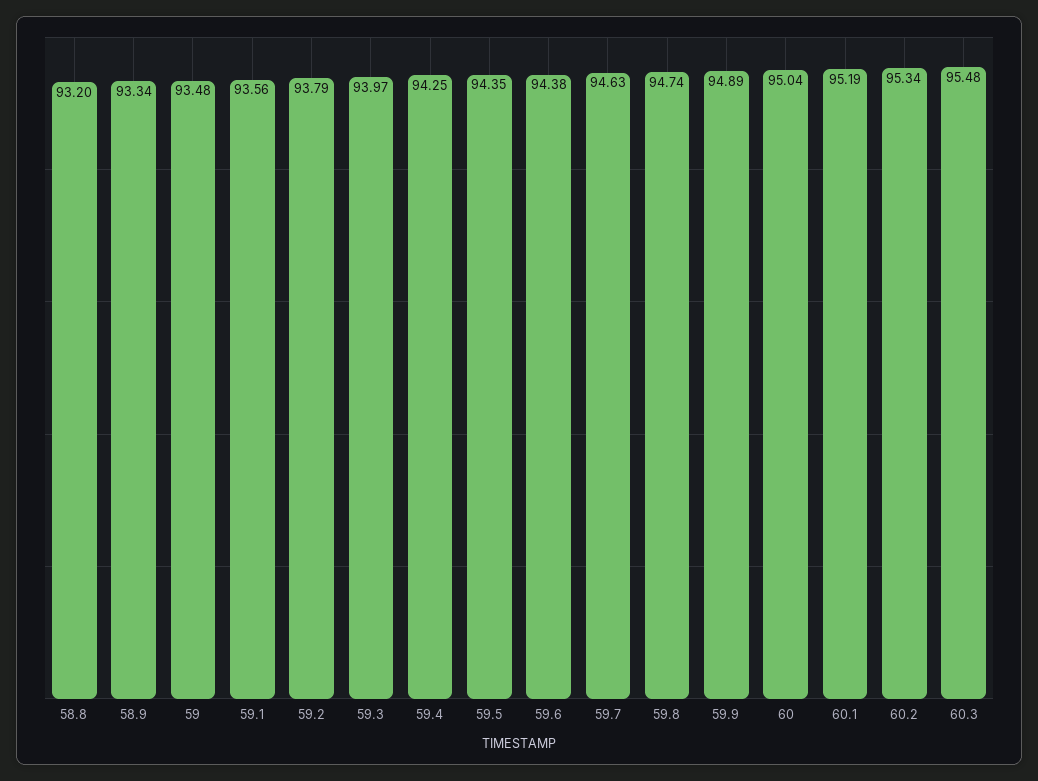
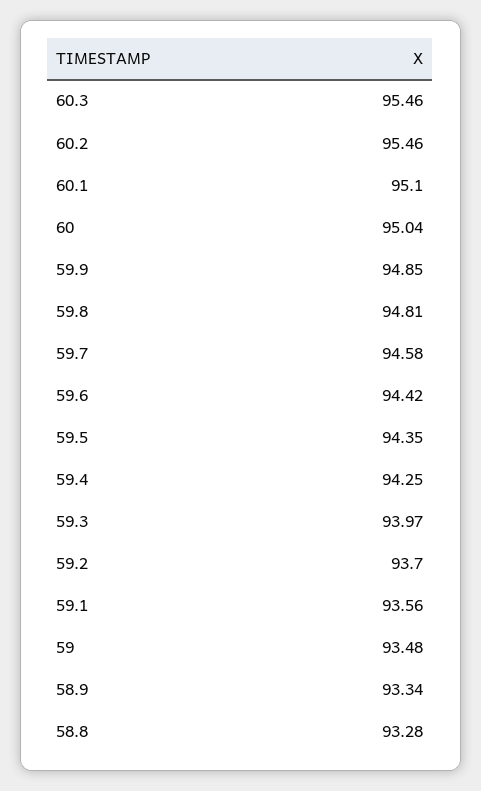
  {
-   "58.8": 93.2,
+   "58.8": 93.28,
    "58.9": 93.34,
    "59": 93.48,
    "59.1": 93.56,
-   "59.2": 93.79,
+   "59.2": 93.7,
    "59.3": 93.97,
    "59.4": 94.25,
    "59.5": 94.35,
-   "59.6": 94.38,
+   "59.6": 94.42,
-   "59.7": 94.63,
+   "59.7": 94.58,
-   "59.8": 94.74,
+   "59.8": 94.81,
-   "59.9": 94.89,
+   "59.9": 94.85,
    "60": 95.04,
-   "60.1": 95.19,
+   "60.1": 95.1,
-   "60.2": 95.34,
+   "60.2": 95.46,
-   "60.3": 95.48
+   "60.3": 95.46
  }

